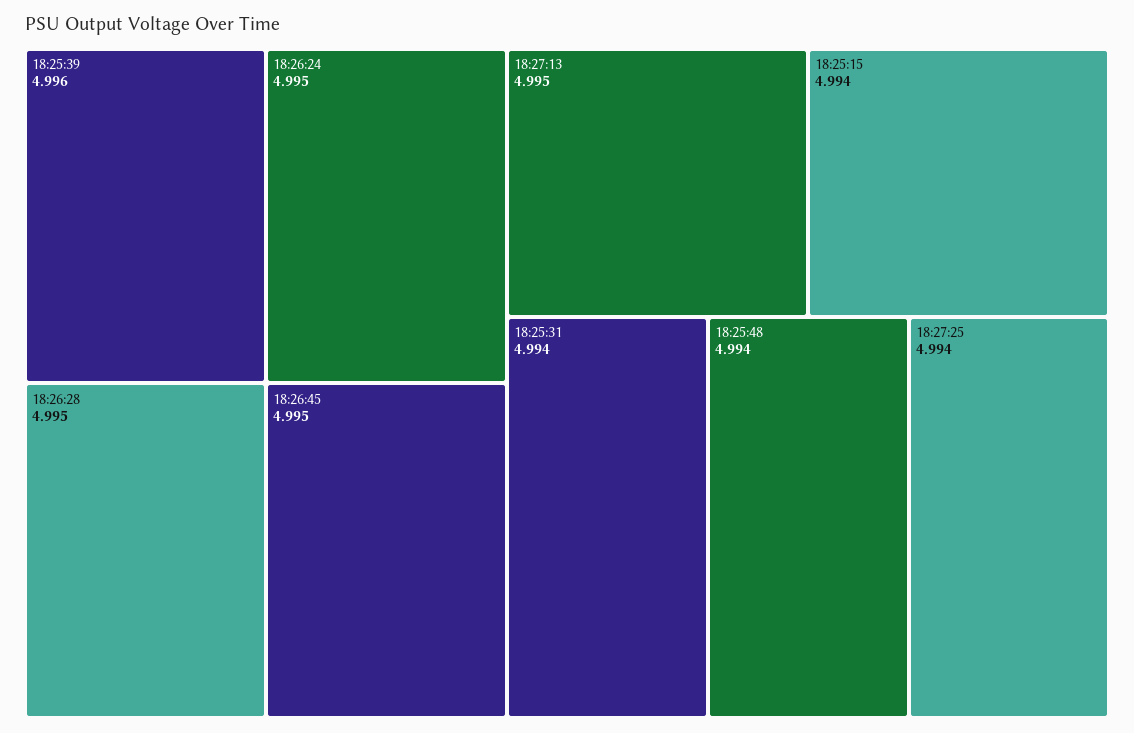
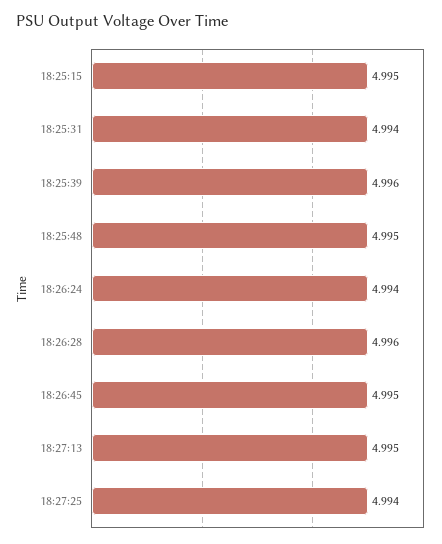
  {
    "18:25:39": 4.996,
-   "18:26:24": 4.995,
+   "18:26:24": 4.994,
-   "18:26:28": 4.995,
+   "18:26:28": 4.996,
    "18:26:45": 4.995,
    "18:27:13": 4.995,
-   "18:25:15": 4.994,
+   "18:25:15": 4.995,
    "18:25:31": 4.994,
-   "18:25:48": 4.994,
+   "18:25:48": 4.995,
    "18:27:25": 4.994
  }

